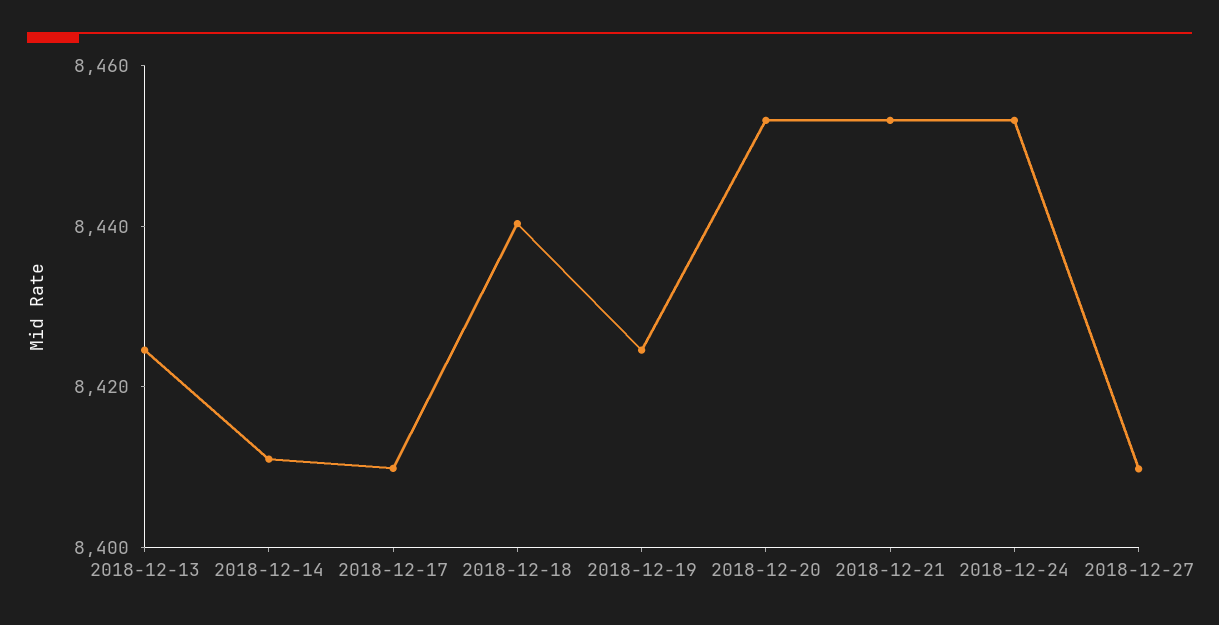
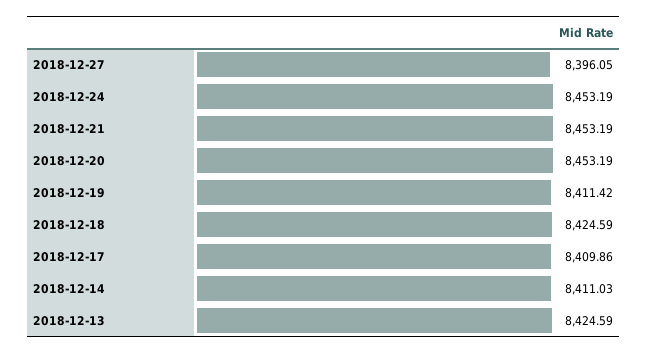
  {
    "2018-12-13": 8424.59,
    "2018-12-14": 8411.03,
    "2018-12-17": 8409.86,
-   "2018-12-18": 8440,
+   "2018-12-18": 8424.59,
-   "2018-12-19": 8425,
+   "2018-12-19": 8411.42,
    "2018-12-20": 8453.19,
    "2018-12-21": 8453.19,
    "2018-12-24": 8453.19,
-   "2018-12-27": 8410
+   "2018-12-27": 8396.05
  }

